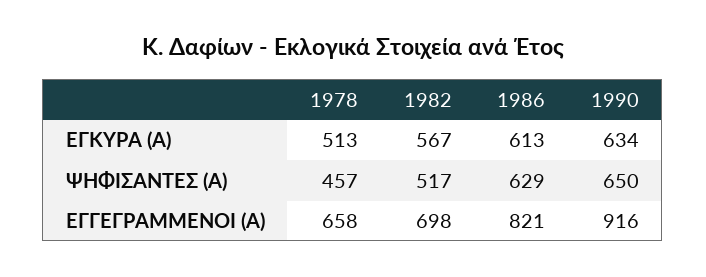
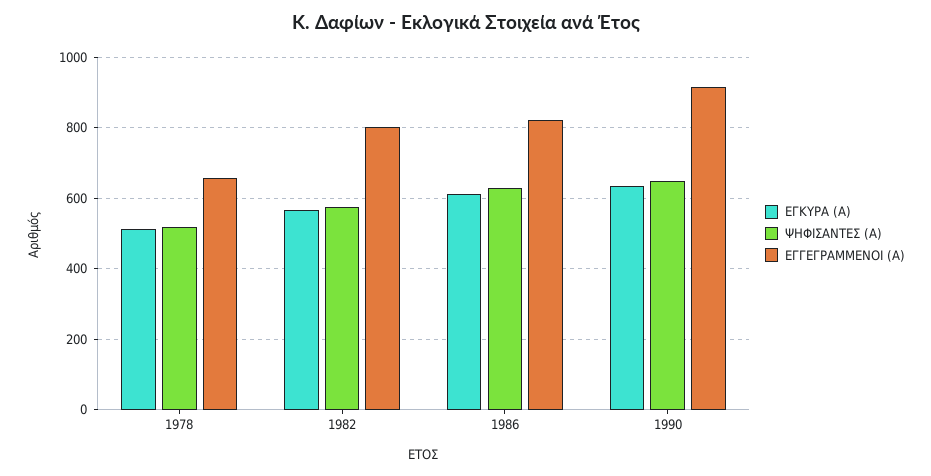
  {
    "ΕΓΚΥΡΑ (Α)": {
      "1978": 513,
      "1982": 567,
      "1986": 613,
      "1990": 634
    },
    "ΨΗΦΙΣΑΝΤΕΣ (Α)": {
-     "1978": 457,
+     "1978": 520,
-     "1982": 517,
+     "1982": 580,
      "1986": 629,
      "1990": 650
    },
    "ΕΓΓΕΓΡΑΜΜΕΝΟΙ (Α)": {
      "1978": 658,
-     "1982": 698,
+     "1982": 800,
      "1986": 821,
      "1990": 916
    }
  }

